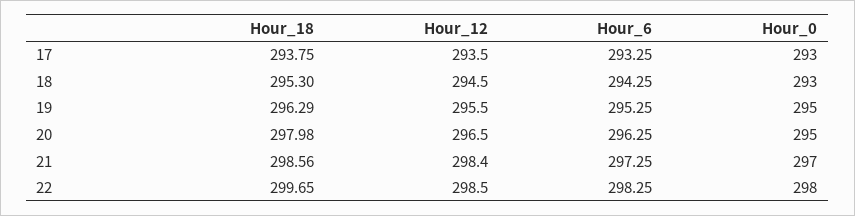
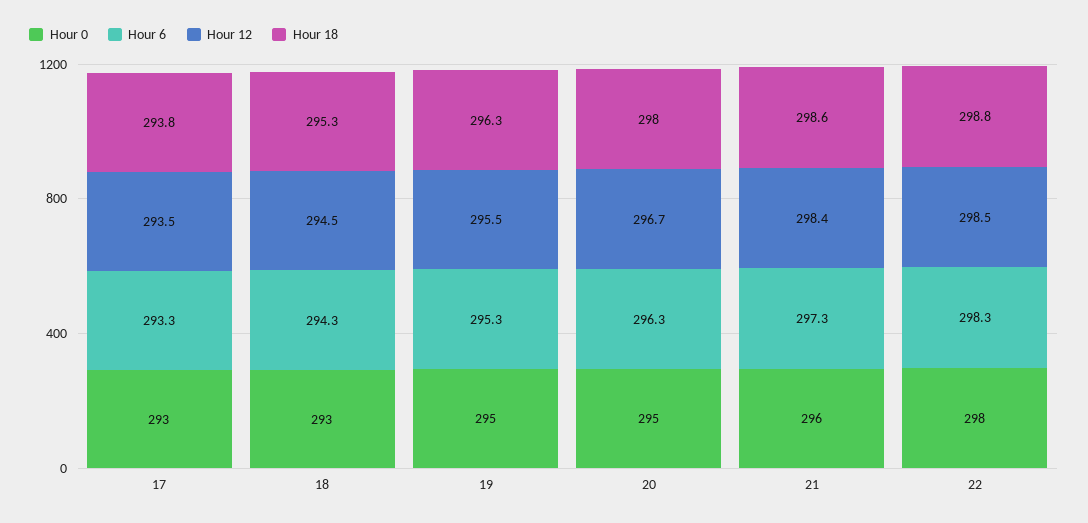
  {
    "Hour_18": {
      "17": 293.75,
      "18": 295.3,
      "19": 296.29,
      "20": 297.98,
      "21": 298.56,
-     "22": 299.65
+     "22": 298.8
    },
    "Hour_12": {
      "17": 293.5,
      "18": 294.5,
      "19": 295.5,
-     "20": 296.5,
+     "20": 296.7,
      "21": 298.4,
      "22": 298.5
    },
    "Hour_6": {
      "17": 293.25,
      "18": 294.25,
      "19": 295.25,
      "20": 296.25,
      "21": 297.25,
      "22": 298.25
    },
    "Hour_0": {
      "17": 293,
      "18": 293,
      "19": 295,
      "20": 295,
-     "21": 297,
+     "21": 296,
      "22": 298
    }
  }

